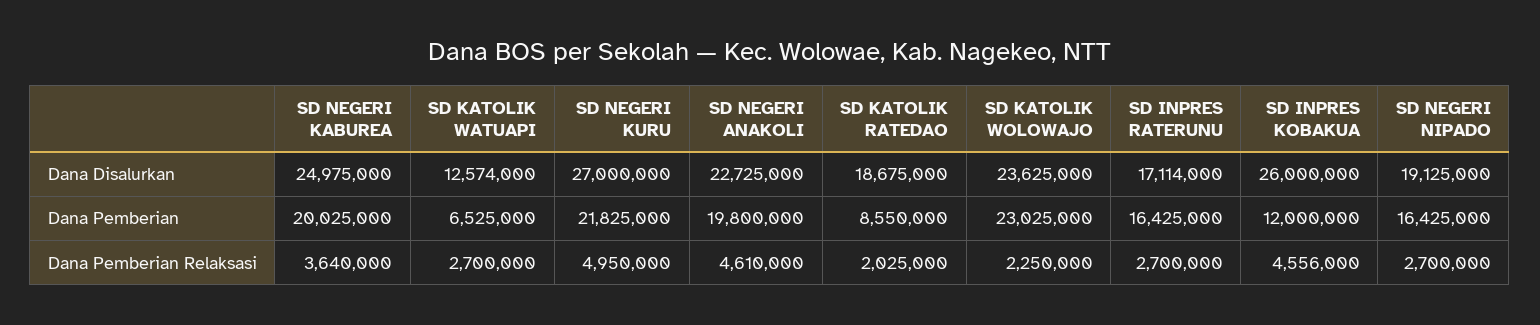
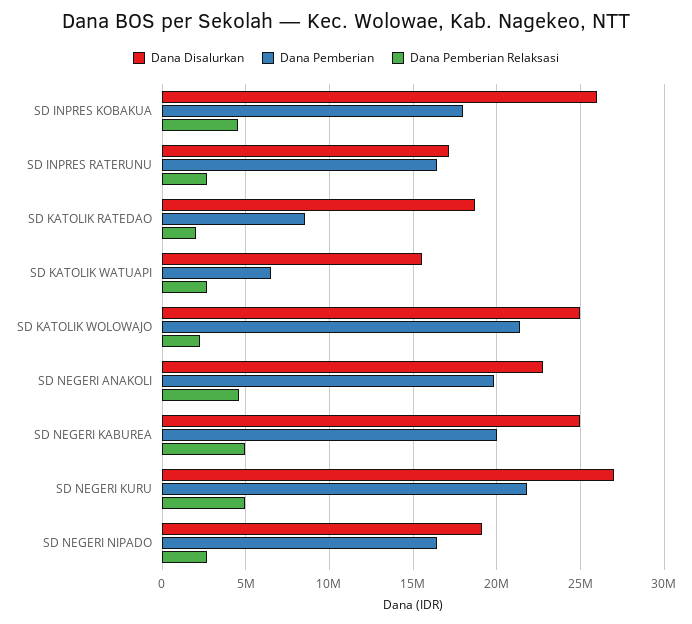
  {
    "Dana Disalurkan": {
      "SD NEGERI KABUREA": 24975000,
-     "SD KATOLIK WATUAPI": 12574000,
+     "SD KATOLIK WATUAPI": 15500000,
      "SD NEGERI KURU": 27000000,
      "SD NEGERI ANAKOLI": 22725000,
      "SD KATOLIK RATEDAO": 18675000,
-     "SD KATOLIK WOLOWAJO": 23625000,
+     "SD KATOLIK WOLOWAJO": 25000000,
      "SD INPRES RATERUNU": 17114000,
      "SD INPRES KOBAKUA": 26000000,
      "SD NEGERI NIPADO": 19125000
    },
    "Dana Pemberian": {
      "SD NEGERI KABUREA": 20025000,
      "SD KATOLIK WATUAPI": 6525000,
      "SD NEGERI KURU": 21825000,
      "SD NEGERI ANAKOLI": 19800000,
      "SD KATOLIK RATEDAO": 8550000,
-     "SD KATOLIK WOLOWAJO": 23025000,
+     "SD KATOLIK WOLOWAJO": 21500000,
      "SD INPRES RATERUNU": 16425000,
-     "SD INPRES KOBAKUA": 12000000,
+     "SD INPRES KOBAKUA": 18000000,
      "SD NEGERI NIPADO": 16425000
    },
    "Dana Pemberian Relaksasi": {
-     "SD NEGERI KABUREA": 3640000,
+     "SD NEGERI KABUREA": 5000000,
      "SD KATOLIK WATUAPI": 2700000,
      "SD NEGERI KURU": 4950000,
      "SD NEGERI ANAKOLI": 4610000,
      "SD KATOLIK RATEDAO": 2025000,
      "SD KATOLIK WOLOWAJO": 2250000,
      "SD INPRES RATERUNU": 2700000,
      "SD INPRES KOBAKUA": 4556000,
      "SD NEGERI NIPADO": 2700000
    }
  }

